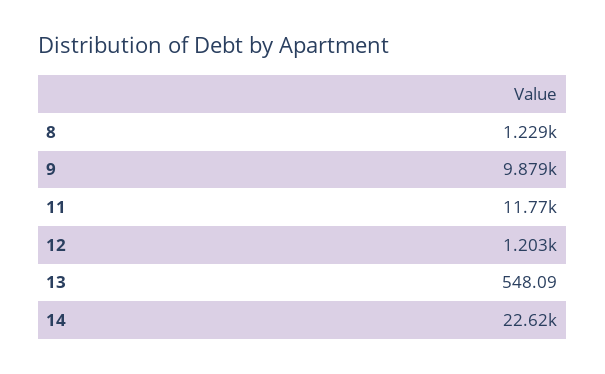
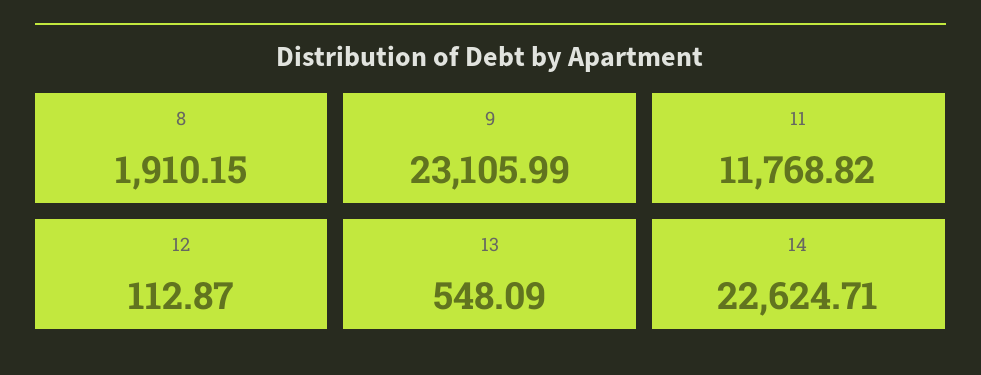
  {
-   "8": 1229,
+   "8": 1910.15,
-   "9": 9879,
+   "9": 23105.99,
    "11": 11768.82,
-   "12": 1203,
+   "12": 112.87,
    "13": 548.09,
    "14": 22624.71
  }

